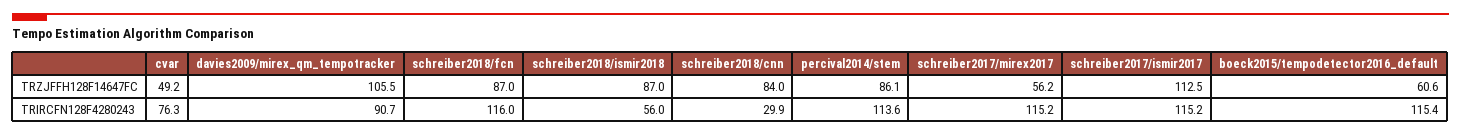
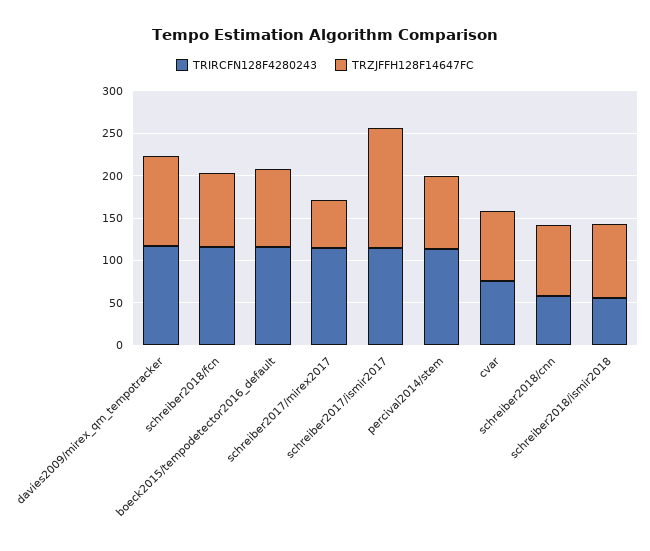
  {
    "TRZJFFH128F14647FC": {
-     "cvar": 49.2,
+     "cvar": 80,
      "davies2009/mirex_qm_tempotracker": 105.5,
      "schreiber2018/fcn": 87,
      "schreiber2018/ismir2018": 87,
      "schreiber2018/cnn": 84,
      "percival2014/stem": 86.1,
      "schreiber2017/mirex2017": 56.2,
-     "schreiber2017/ismir2017": 112.5,
+     "schreiber2017/ismir2017": 140,
-     "boeck2015/tempodetector2016_default": 60.6
+     "boeck2015/tempodetector2016_default": 90
    },
    "TRIRCFN128F4280243": {
      "cvar": 76.3,
-     "davies2009/mirex_qm_tempotracker": 90.7,
+     "davies2009/mirex_qm_tempotracker": 120,
      "schreiber2018/fcn": 116,
      "schreiber2018/ismir2018": 56,
-     "schreiber2018/cnn": 29.9,
+     "schreiber2018/cnn": 60,
      "percival2014/stem": 113.6,
      "schreiber2017/mirex2017": 115.2,
      "schreiber2017/ismir2017": 115.2,
      "boeck2015/tempodetector2016_default": 115.4
    }
  }

